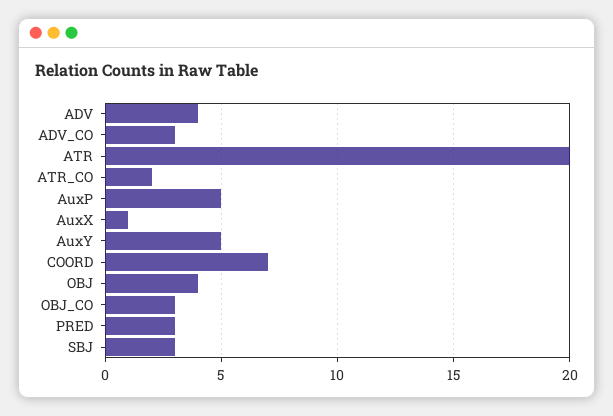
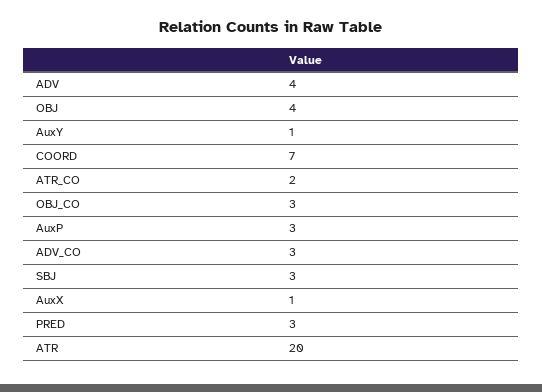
  {
    "ADV": 4,
    "ADV_CO": 3,
    "ATR": 20,
    "ATR_CO": 2,
-   "AuxP": 5,
+   "AuxP": 3,
    "AuxX": 1,
-   "AuxY": 5,
+   "AuxY": 1,
    "COORD": 7,
    "OBJ": 4,
    "OBJ_CO": 3,
    "PRED": 3,
    "SBJ": 3
  }

